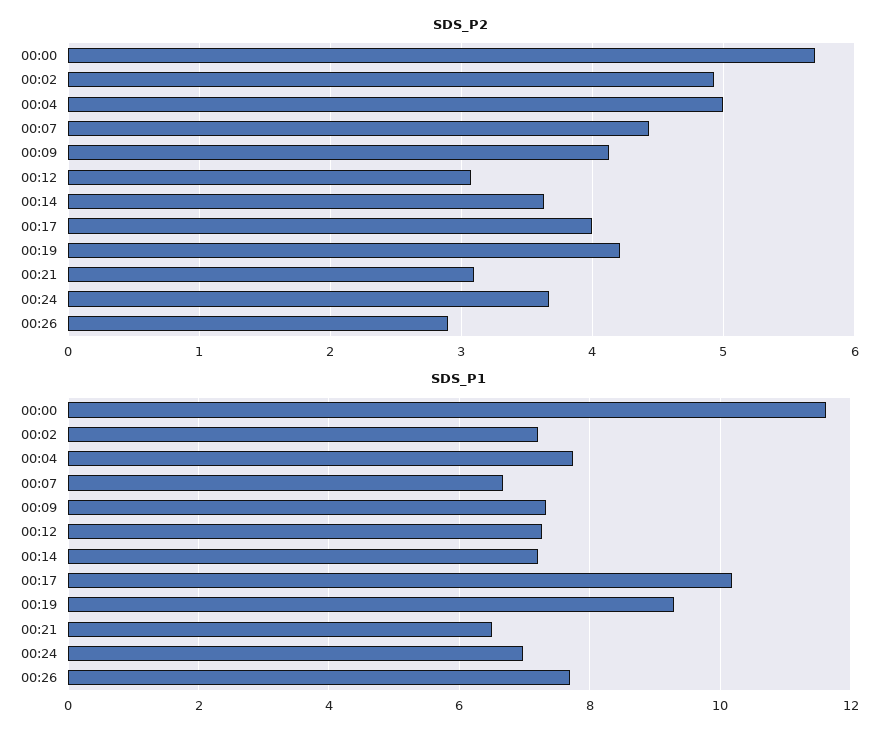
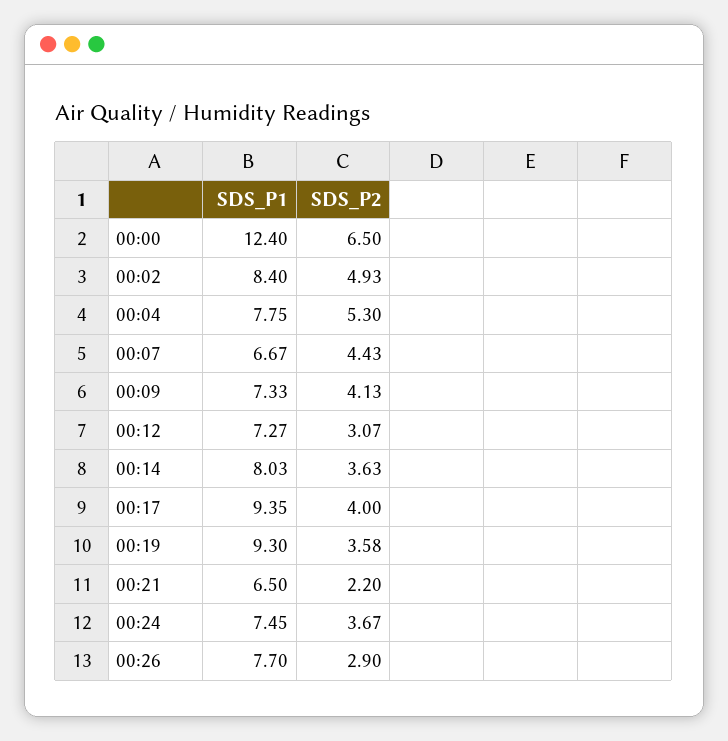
  {
    "SDS_P2": {
-     "00:00": 5.7,
+     "00:00": 6.5,
      "00:02": 4.93,
-     "00:04": 5,
+     "00:04": 5.3,
      "00:07": 4.43,
      "00:09": 4.13,
      "00:12": 3.07,
      "00:14": 3.63,
      "00:17": 4,
-     "00:19": 4.2,
+     "00:19": 3.58,
-     "00:21": 3.1,
+     "00:21": 2.2,
      "00:24": 3.67,
      "00:26": 2.9
    },
    "SDS_P1": {
-     "00:00": 11.6,
+     "00:00": 12.4,
-     "00:02": 7.2,
+     "00:02": 8.4,
      "00:04": 7.75,
      "00:07": 6.67,
      "00:09": 7.33,
      "00:12": 7.27,
-     "00:14": 7.2,
+     "00:14": 8.03,
-     "00:17": 10.2,
+     "00:17": 9.35,
      "00:19": 9.3,
      "00:21": 6.5,
-     "00:24": 7,
+     "00:24": 7.45,
      "00:26": 7.7
    }
  }

